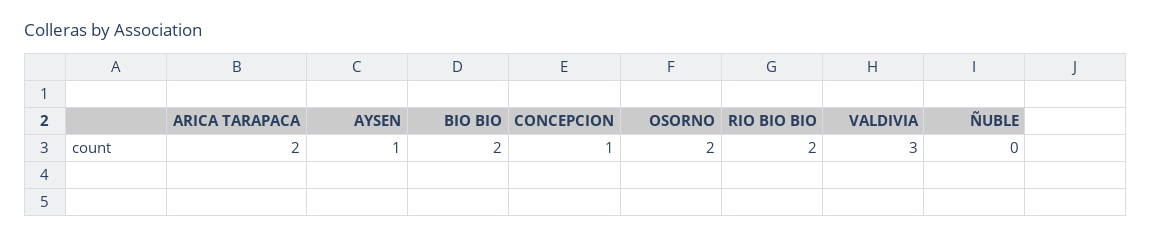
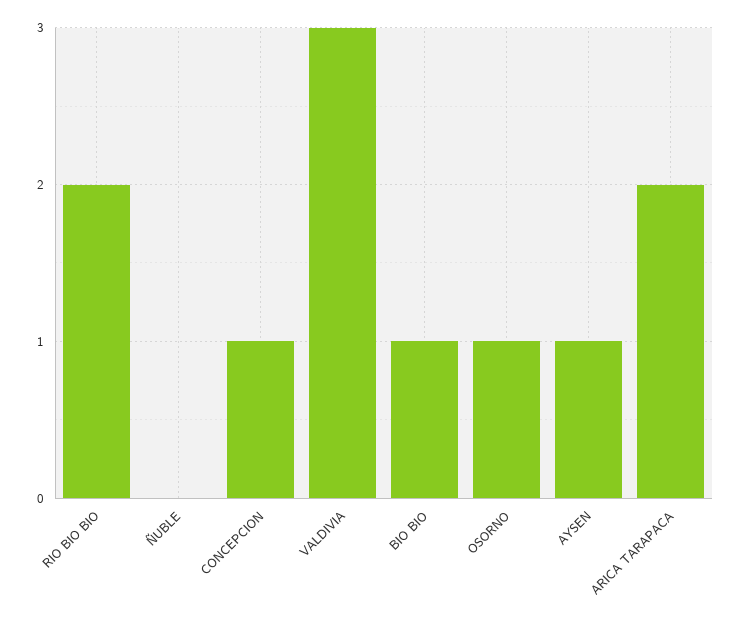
  {
    "ARICA TARAPACA": 2,
    "AYSEN": 1,
-   "BIO BIO": 2,
+   "BIO BIO": 1,
    "CONCEPCION": 1,
-   "OSORNO": 2,
+   "OSORNO": 1,
    "RIO BIO BIO": 2,
    "VALDIVIA": 3,
    "ÑUBLE": 0
  }

